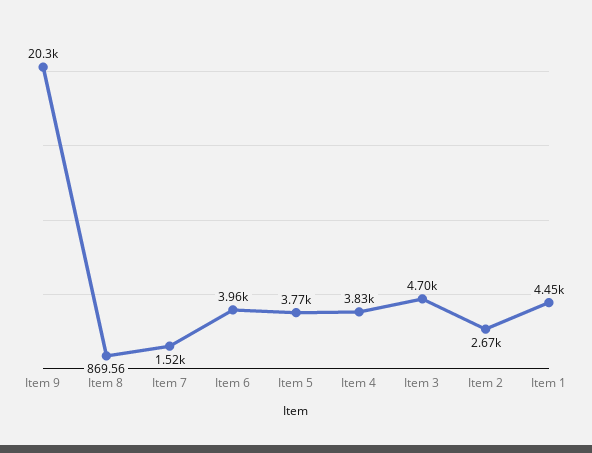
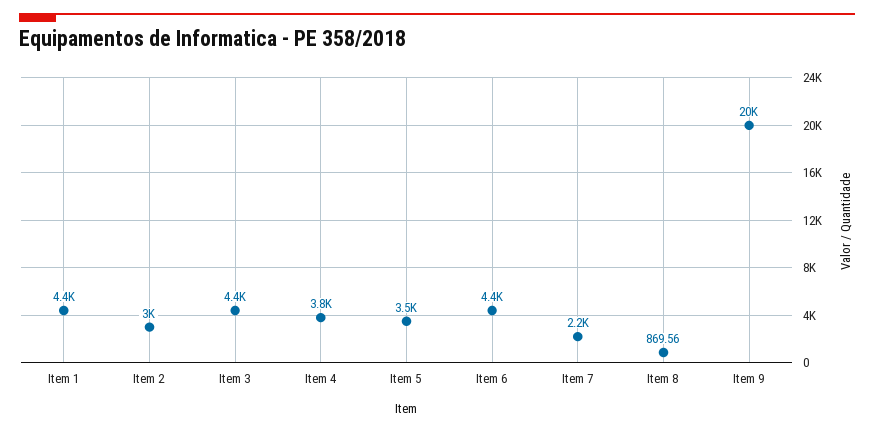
  {
    "Item 9": 20300,
    "Item 8": 869.56,
-   "Item 7": 1520,
+   "Item 7": 2200,
-   "Item 6": 3960,
+   "Item 6": 4400,
-   "Item 5": 3770,
+   "Item 5": 3500,
    "Item 4": 3830,
-   "Item 3": 4700,
+   "Item 3": 4400,
-   "Item 2": 2670,
+   "Item 2": 3000,
    "Item 1": 4450
  }

